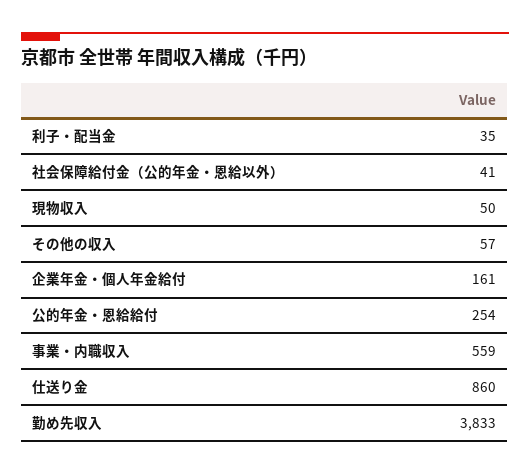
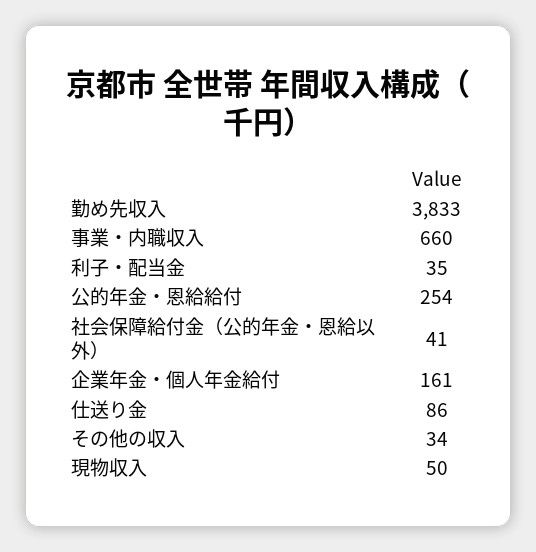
  {
    "利子・配当金": 35,
    "社会保障給付金（公的年金・恩給以外）": 41,
    "現物収入": 50,
-   "その他の収入": 57,
+   "その他の収入": 34,
    "企業年金・個人年金給付": 161,
    "公的年金・恩給給付": 254,
-   "事業・内職収入": 559,
+   "事業・内職収入": 660,
-   "仕送り金": 860,
+   "仕送り金": 86,
    "勤め先収入": 3833
  }

